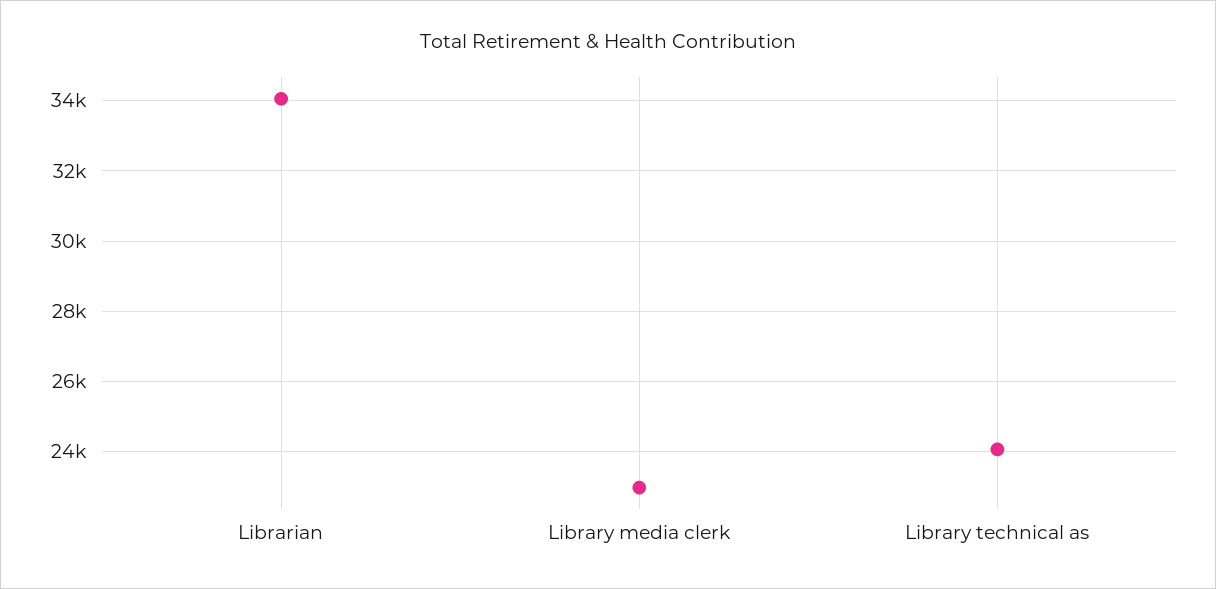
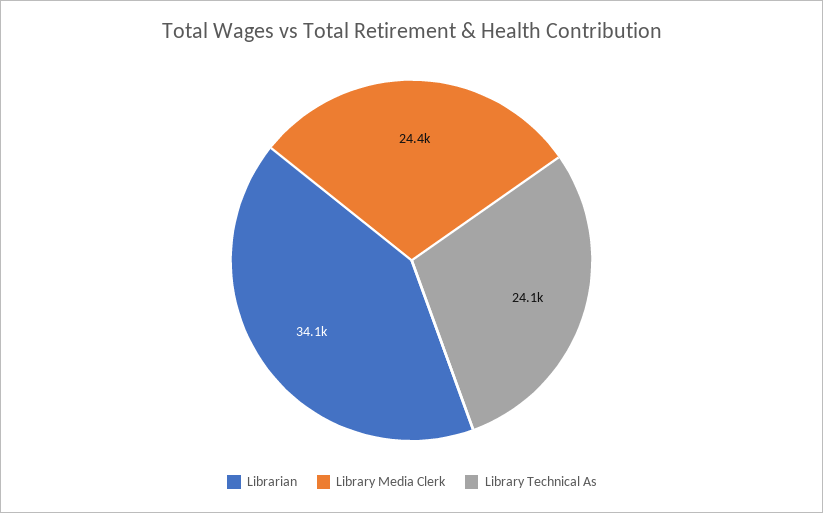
  {
    "Librarian": 34100,
-   "Library media clerk": 23000,
+   "Library media clerk": 24400,
    "Library technical as": 24100
  }

